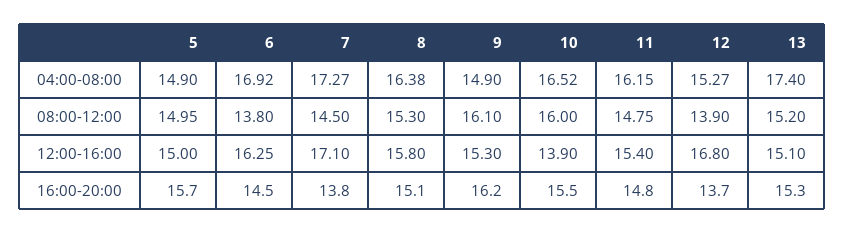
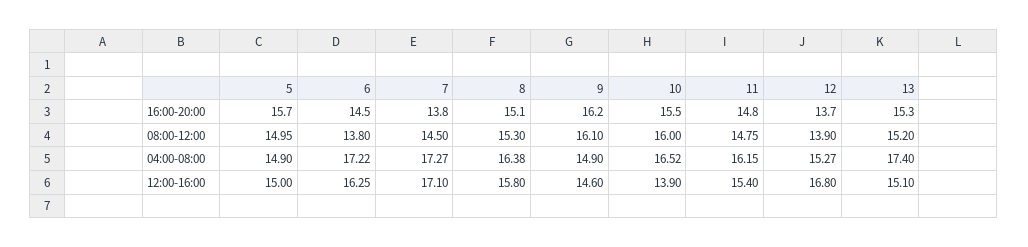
  {
    "5": {
      "04:00-08:00": 14.9,
      "08:00-12:00": 14.95,
      "12:00-16:00": 15,
      "16:00-20:00": 15.7
    },
    "6": {
-     "04:00-08:00": 16.92,
+     "04:00-08:00": 17.22,
      "08:00-12:00": 13.8,
      "12:00-16:00": 16.25,
      "16:00-20:00": 14.5
    },
    "7": {
      "04:00-08:00": 17.27,
      "08:00-12:00": 14.5,
      "12:00-16:00": 17.1,
      "16:00-20:00": 13.8
    },
    "8": {
      "04:00-08:00": 16.38,
      "08:00-12:00": 15.3,
      "12:00-16:00": 15.8,
      "16:00-20:00": 15.1
    },
    "9": {
      "04:00-08:00": 14.9,
      "08:00-12:00": 16.1,
-     "12:00-16:00": 15.3,
+     "12:00-16:00": 14.6,
      "16:00-20:00": 16.2
    },
    "10": {
      "04:00-08:00": 16.52,
      "08:00-12:00": 16,
      "12:00-16:00": 13.9,
      "16:00-20:00": 15.5
    },
    "11": {
      "04:00-08:00": 16.15,
      "08:00-12:00": 14.75,
      "12:00-16:00": 15.4,
      "16:00-20:00": 14.8
    },
    "12": {
      "04:00-08:00": 15.27,
      "08:00-12:00": 13.9,
      "12:00-16:00": 16.8,
      "16:00-20:00": 13.7
    },
    "13": {
      "04:00-08:00": 17.4,
      "08:00-12:00": 15.2,
      "12:00-16:00": 15.1,
      "16:00-20:00": 15.3
    }
  }

